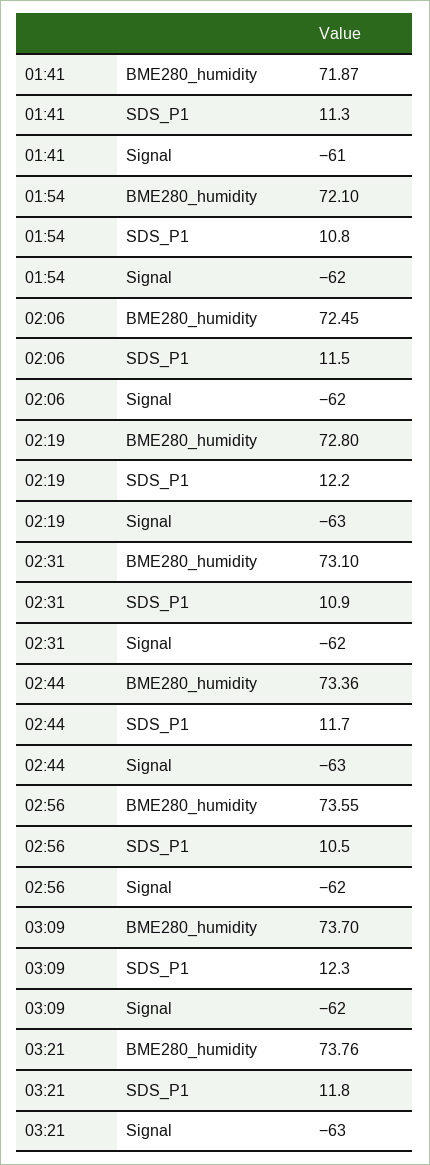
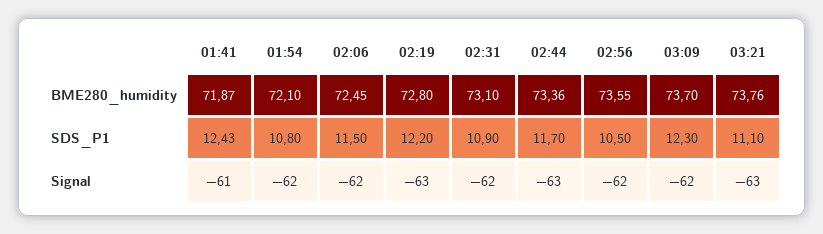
  {
    "01:41": {
      "BME280_humidity": 71.87,
-     "SDS_P1": 11.3,
+     "SDS_P1": 12.43,
      "Signal": -61
    },
    "01:54": {
      "BME280_humidity": 72.1,
      "SDS_P1": 10.8,
      "Signal": -62
    },
    "02:06": {
      "BME280_humidity": 72.45,
      "SDS_P1": 11.5,
      "Signal": -62
    },
    "02:19": {
      "BME280_humidity": 72.8,
      "SDS_P1": 12.2,
      "Signal": -63
    },
    "02:31": {
      "BME280_humidity": 73.1,
      "SDS_P1": 10.9,
      "Signal": -62
    },
    "02:44": {
      "BME280_humidity": 73.36,
      "SDS_P1": 11.7,
      "Signal": -63
    },
    "02:56": {
      "BME280_humidity": 73.55,
      "SDS_P1": 10.5,
      "Signal": -62
    },
    "03:09": {
      "BME280_humidity": 73.7,
      "SDS_P1": 12.3,
      "Signal": -62
    },
    "03:21": {
      "BME280_humidity": 73.76,
-     "SDS_P1": 11.8,
+     "SDS_P1": 11.1,
      "Signal": -63
    }
  }

